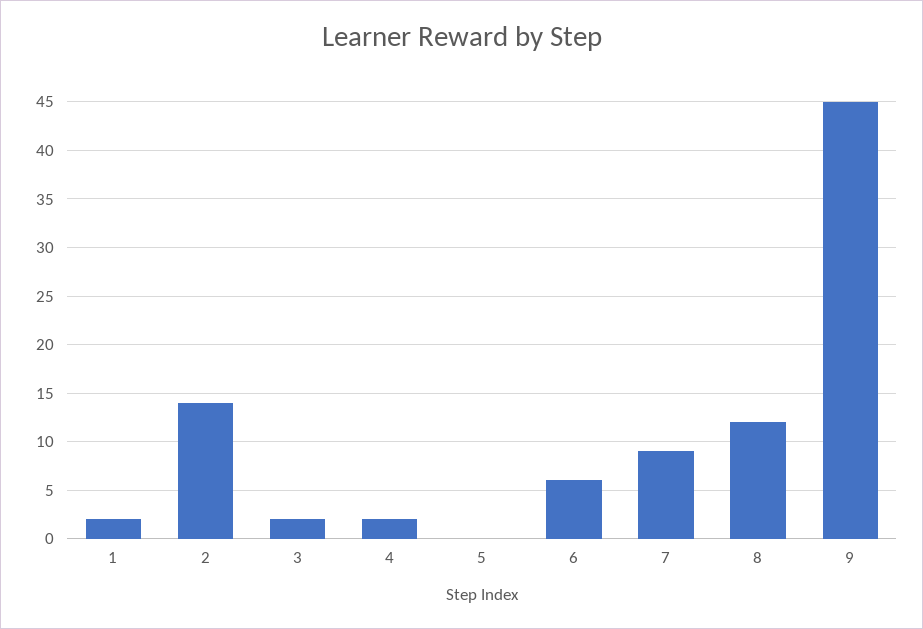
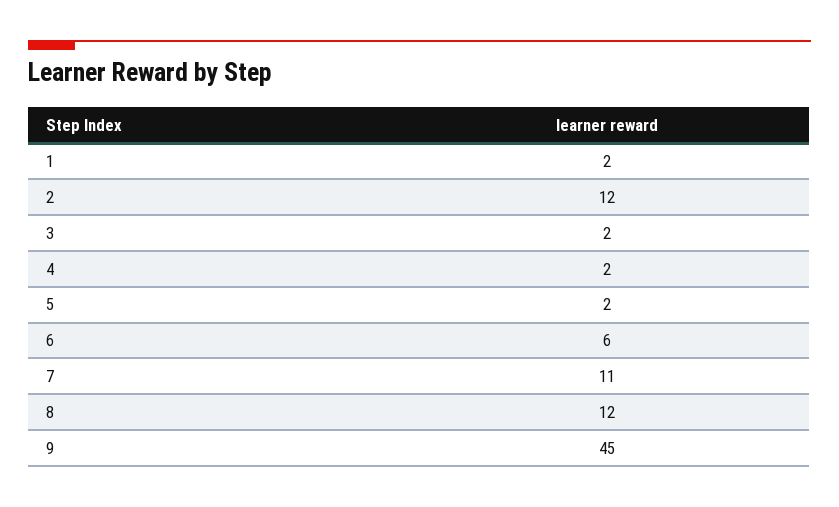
  {
    "1": 2,
-   "2": 14,
+   "2": 12,
    "3": 2,
    "4": 2,
-   "5": 0,
+   "5": 2,
    "6": 6,
-   "7": 9,
+   "7": 11,
    "8": 12,
    "9": 45
  }

